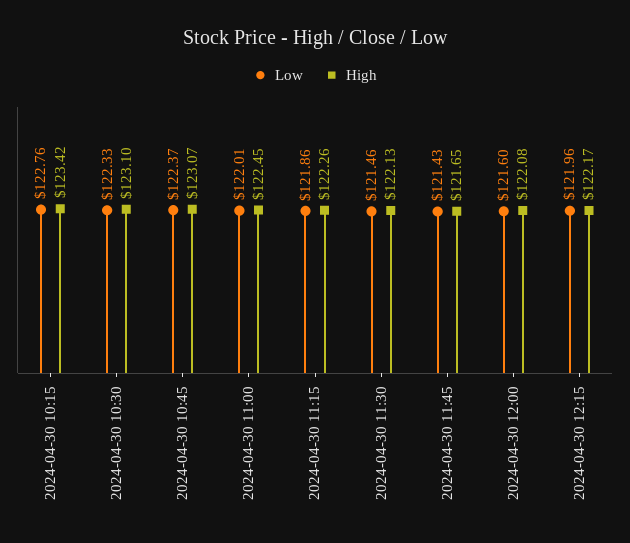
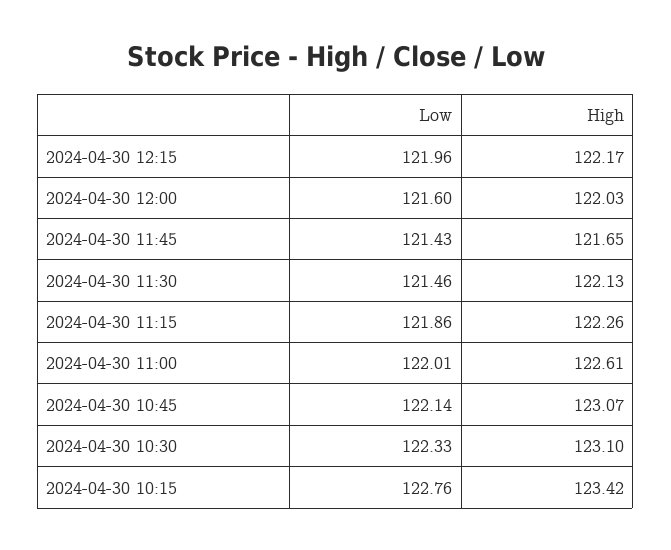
  {
    "Low": {
      "2024-04-30 10:15": 122.76,
      "2024-04-30 10:30": 122.33,
-     "2024-04-30 10:45": 122.37,
+     "2024-04-30 10:45": 122.14,
      "2024-04-30 11:00": 122.01,
      "2024-04-30 11:15": 121.86,
      "2024-04-30 11:30": 121.46,
      "2024-04-30 11:45": 121.43,
      "2024-04-30 12:00": 121.6,
      "2024-04-30 12:15": 121.96
    },
    "High": {
      "2024-04-30 10:15": 123.42,
      "2024-04-30 10:30": 123.1,
      "2024-04-30 10:45": 123.07,
-     "2024-04-30 11:00": 122.45,
+     "2024-04-30 11:00": 122.61,
      "2024-04-30 11:15": 122.26,
      "2024-04-30 11:30": 122.13,
      "2024-04-30 11:45": 121.65,
-     "2024-04-30 12:00": 122.08,
+     "2024-04-30 12:00": 122.03,
      "2024-04-30 12:15": 122.17
    }
  }

